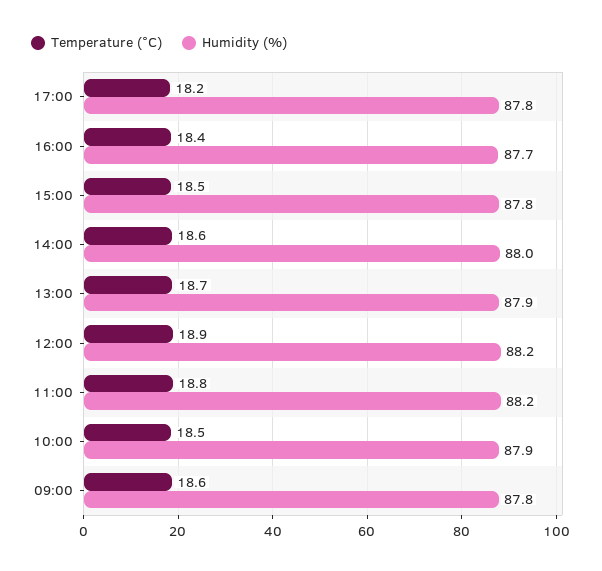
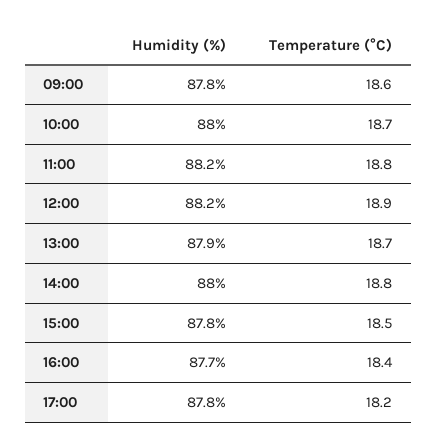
  {
    "Temperature (°C)": {
      "17:00": 18.2,
      "16:00": 18.4,
      "15:00": 18.5,
-     "14:00": 18.6,
+     "14:00": 18.8,
      "13:00": 18.7,
      "12:00": 18.9,
      "11:00": 18.8,
-     "10:00": 18.5,
+     "10:00": 18.7,
      "09:00": 18.6
    },
    "Humidity (%)": {
      "17:00": 87.8,
      "16:00": 87.7,
      "15:00": 87.8,
      "14:00": 88,
      "13:00": 87.9,
      "12:00": 88.2,
      "11:00": 88.2,
-     "10:00": 87.9,
+     "10:00": 88,
      "09:00": 87.8
    }
  }

